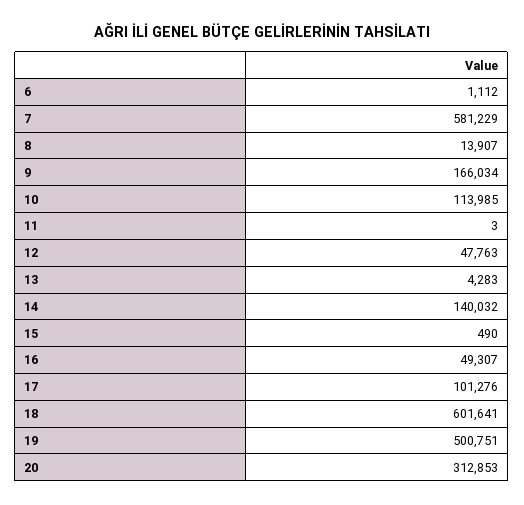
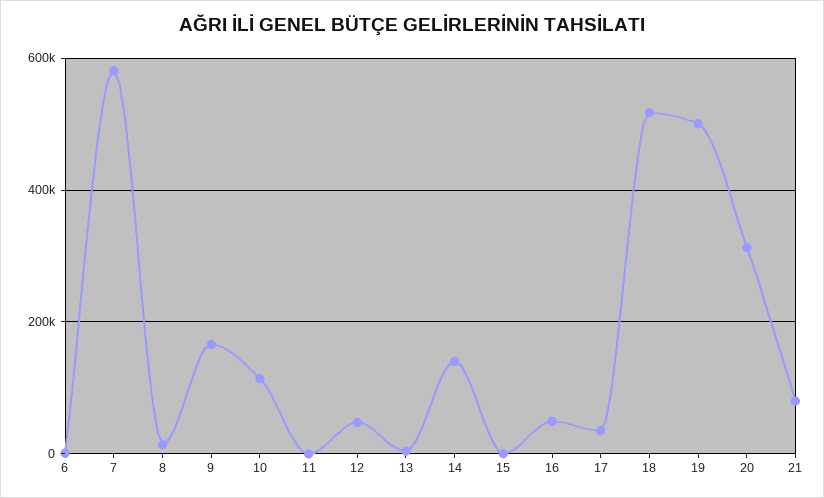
  {
    "6": 1112,
    "7": 581229,
    "8": 13907,
    "9": 166034,
    "10": 113985,
    "11": 3,
    "12": 47763,
    "13": 4283,
    "14": 140032,
    "15": 490,
    "16": 49307,
-   "17": 101276,
+   "17": 40000,
-   "18": 601641,
+   "18": 520000,
    "19": 500751,
-   "20": 312853
+   "20": 312853,
+   "21": 80000
  }

